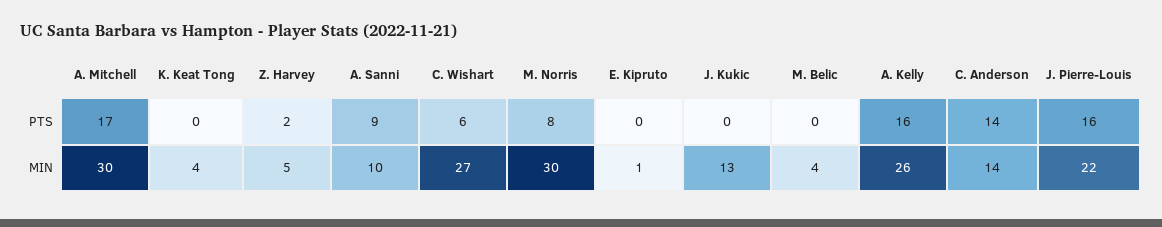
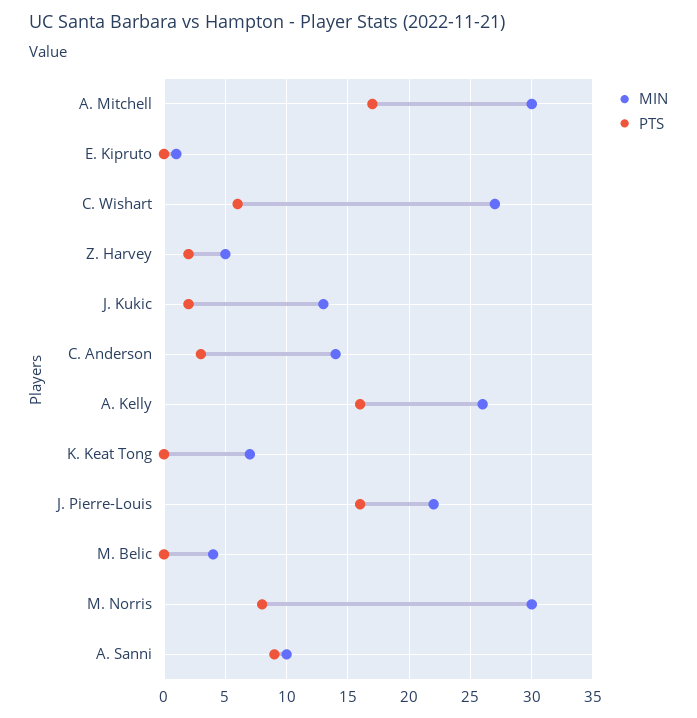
  {
    "PTS": {
      "A. Mitchell": 17,
      "K. Keat Tong": 0,
      "Z. Harvey": 2,
      "A. Sanni": 9,
      "C. Wishart": 6,
      "M. Norris": 8,
      "E. Kipruto": 0,
-     "J. Kukic": 0,
+     "J. Kukic": 2,
      "M. Belic": 0,
      "A. Kelly": 16,
-     "C. Anderson": 14,
+     "C. Anderson": 3,
      "J. Pierre-Louis": 16
    },
    "MIN": {
      "A. Mitchell": 30,
-     "K. Keat Tong": 4,
+     "K. Keat Tong": 7,
      "Z. Harvey": 5,
      "A. Sanni": 10,
      "C. Wishart": 27,
      "M. Norris": 30,
      "E. Kipruto": 1,
      "J. Kukic": 13,
      "M. Belic": 4,
      "A. Kelly": 26,
      "C. Anderson": 14,
      "J. Pierre-Louis": 22
    }
  }

